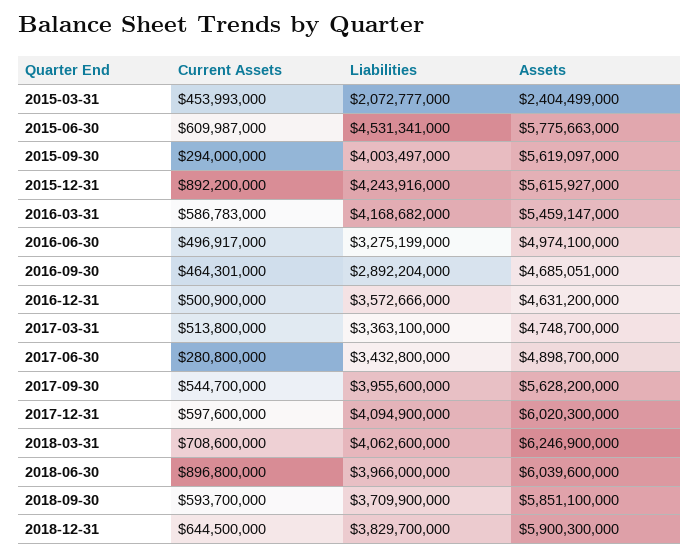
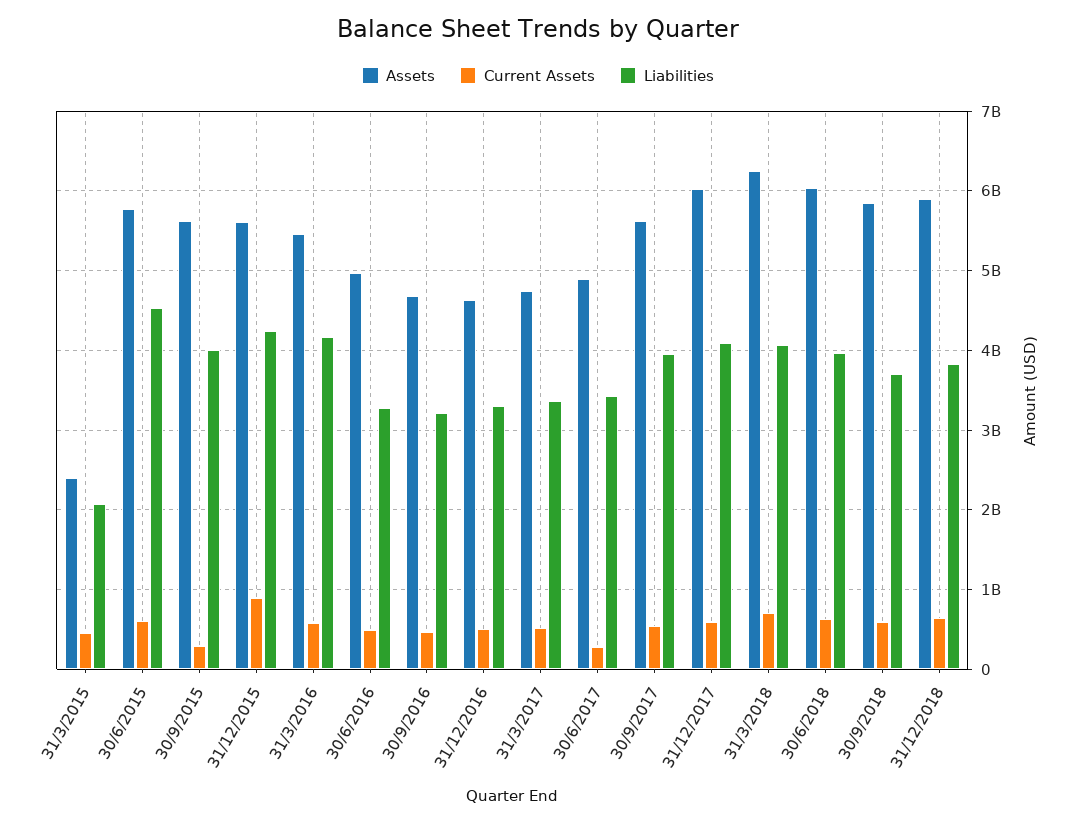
  {
    "Current Assets": {
      "2015-03-31": 453993000,
      "2015-06-30": 609987000,
      "2015-09-30": 294000000,
      "2015-12-31": 892200000,
      "2016-03-31": 586783000,
      "2016-06-30": 496917000,
      "2016-09-30": 464301000,
      "2016-12-31": 500900000,
      "2017-03-31": 513800000,
      "2017-06-30": 280800000,
      "2017-09-30": 544700000,
      "2017-12-31": 597600000,
      "2018-03-31": 708600000,
-     "2018-06-30": 896800000,
+     "2018-06-30": 600000000,
      "2018-09-30": 593700000,
      "2018-12-31": 644500000
    },
    "Liabilities": {
      "2015-03-31": 2072777000,
      "2015-06-30": 4531341000,
      "2015-09-30": 4003497000,
      "2015-12-31": 4243916000,
      "2016-03-31": 4168682000,
      "2016-06-30": 3275199000,
-     "2016-09-30": 2892204000,
+     "2016-09-30": 3200000000,
-     "2016-12-31": 3572666000,
+     "2016-12-31": 3300000000,
      "2017-03-31": 3363100000,
      "2017-06-30": 3432800000,
      "2017-09-30": 3955600000,
      "2017-12-31": 4094900000,
      "2018-03-31": 4062600000,
      "2018-06-30": 3966000000,
      "2018-09-30": 3709900000,
      "2018-12-31": 3829700000
    },
    "Assets": {
      "2015-03-31": 2404499000,
      "2015-06-30": 5775663000,
      "2015-09-30": 5619097000,
      "2015-12-31": 5615927000,
      "2016-03-31": 5459147000,
      "2016-06-30": 4974100000,
      "2016-09-30": 4685051000,
      "2016-12-31": 4631200000,
      "2017-03-31": 4748700000,
      "2017-06-30": 4898700000,
      "2017-09-30": 5628200000,
      "2017-12-31": 6020300000,
      "2018-03-31": 6246900000,
      "2018-06-30": 6039600000,
      "2018-09-30": 5851100000,
      "2018-12-31": 5900300000
    }
  }

